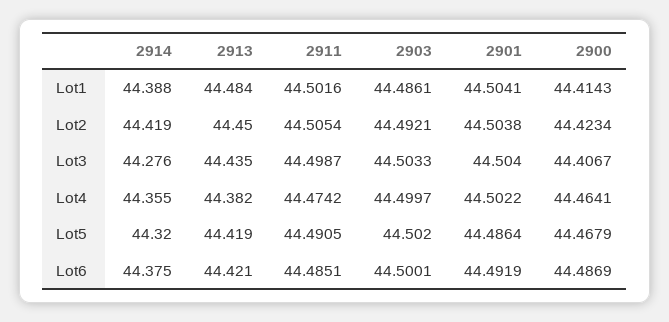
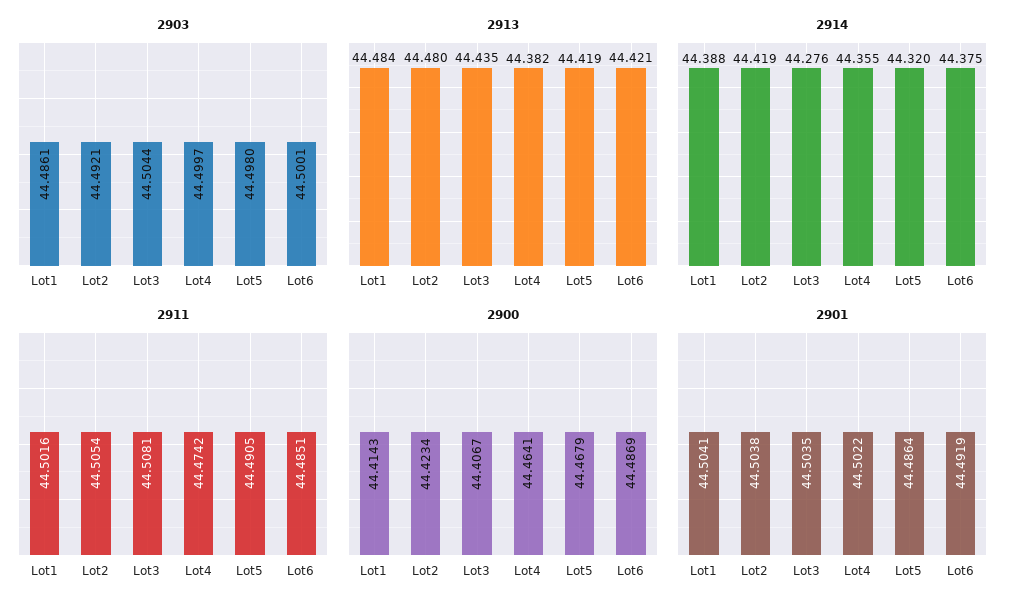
  {
    "2914": {
      "Lot1": 44.388,
      "Lot2": 44.419,
      "Lot3": 44.276,
      "Lot4": 44.355,
      "Lot5": 44.32,
      "Lot6": 44.375
    },
    "2913": {
      "Lot1": 44.484,
-     "Lot2": 44.45,
+     "Lot2": 44.48,
      "Lot3": 44.435,
      "Lot4": 44.382,
      "Lot5": 44.419,
      "Lot6": 44.421
    },
    "2911": {
      "Lot1": 44.5016,
      "Lot2": 44.5054,
-     "Lot3": 44.4987,
+     "Lot3": 44.5081,
      "Lot4": 44.4742,
      "Lot5": 44.4905,
      "Lot6": 44.4851
    },
    "2903": {
      "Lot1": 44.4861,
      "Lot2": 44.4921,
-     "Lot3": 44.5033,
+     "Lot3": 44.5044,
      "Lot4": 44.4997,
-     "Lot5": 44.502,
+     "Lot5": 44.498,
      "Lot6": 44.5001
    },
    "2901": {
      "Lot1": 44.5041,
      "Lot2": 44.5038,
-     "Lot3": 44.504,
+     "Lot3": 44.5035,
      "Lot4": 44.5022,
      "Lot5": 44.4864,
      "Lot6": 44.4919
    },
    "2900": {
      "Lot1": 44.4143,
      "Lot2": 44.4234,
      "Lot3": 44.4067,
      "Lot4": 44.4641,
      "Lot5": 44.4679,
      "Lot6": 44.4869
    }
  }

